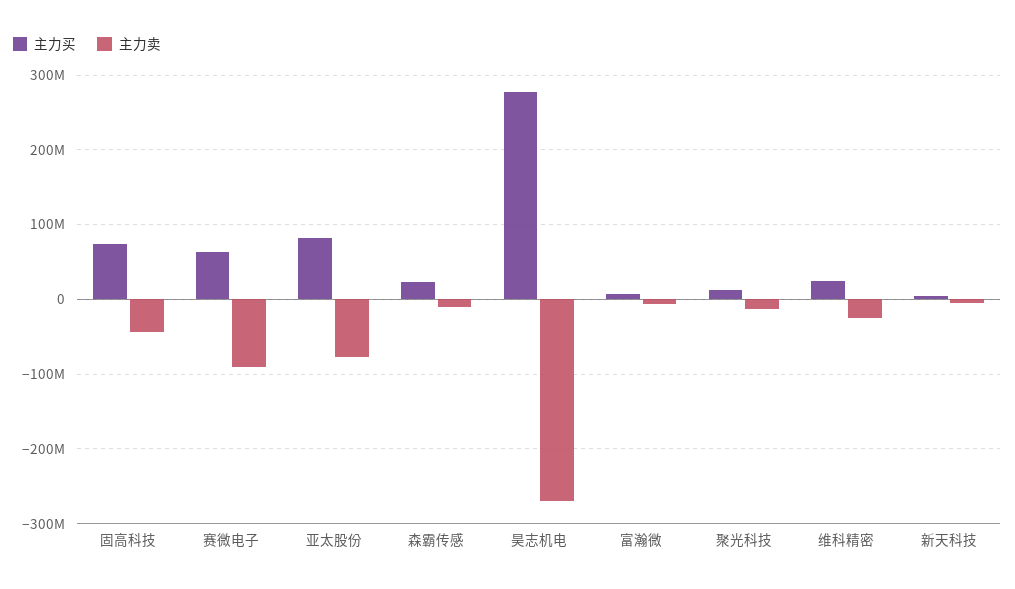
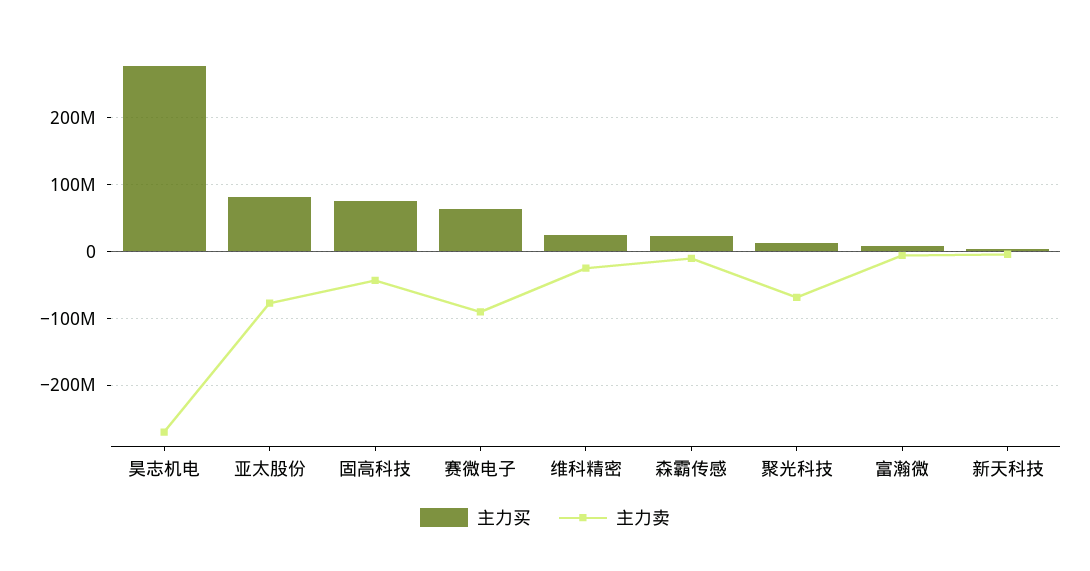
  {
    "主力买": {
      "固高科技": 70000000,
      "赛微电子": 60000000,
      "亚太股份": 80000000,
      "森霸传感": 20000000,
      "昊志机电": 280000000,
      "富瀚微": 10000000,
      "聚光科技": 10000000,
      "维科精密": 20000000,
      "新天科技": 0
    },
    "主力卖": {
      "固高科技": -40000000,
      "赛微电子": -90000000,
      "亚太股份": -80000000,
      "森霸传感": -10000000,
      "昊志机电": -270000000,
      "富瀚微": -10000000,
-     "聚光科技": -10000000,
+     "聚光科技": -70000000,
      "维科精密": -20000000,
      "新天科技": 0
    }
  }

